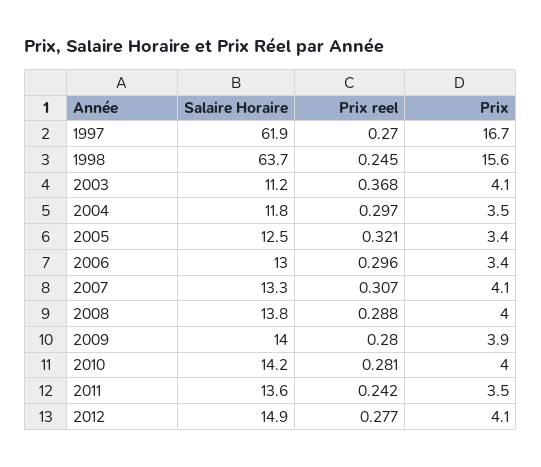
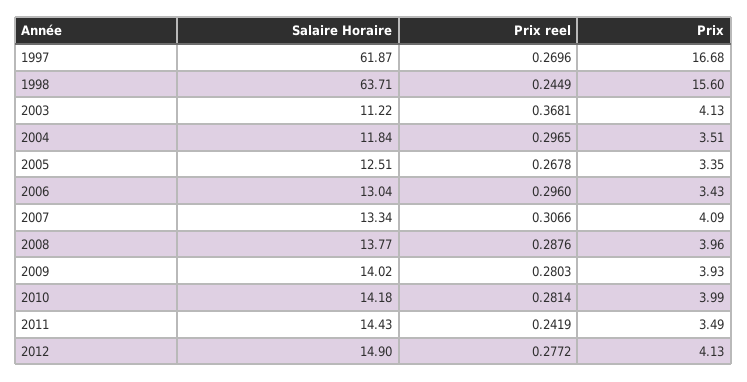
  {
    "Salaire Horaire": {
      "1997": 61.87,
      "1998": 63.71,
      "2003": 11.22,
      "2004": 11.84,
      "2005": 12.51,
      "2006": 13.04,
      "2007": 13.34,
      "2008": 13.77,
      "2009": 14.02,
      "2010": 14.18,
-     "2011": 13.6,
+     "2011": 14.43,
      "2012": 14.9
    },
    "Prix reel": {
      "1997": 0.2696,
      "1998": 0.2449,
      "2003": 0.3681,
      "2004": 0.2965,
-     "2005": 0.321,
+     "2005": 0.2678,
      "2006": 0.296,
      "2007": 0.3066,
      "2008": 0.2876,
      "2009": 0.2803,
      "2010": 0.2814,
      "2011": 0.2419,
      "2012": 0.2772
    },
    "Prix": {
      "1997": 16.68,
      "1998": 15.6,
      "2003": 4.13,
      "2004": 3.51,
      "2005": 3.35,
      "2006": 3.43,
      "2007": 4.09,
      "2008": 3.96,
      "2009": 3.93,
      "2010": 3.99,
      "2011": 3.49,
      "2012": 4.13
    }
  }

